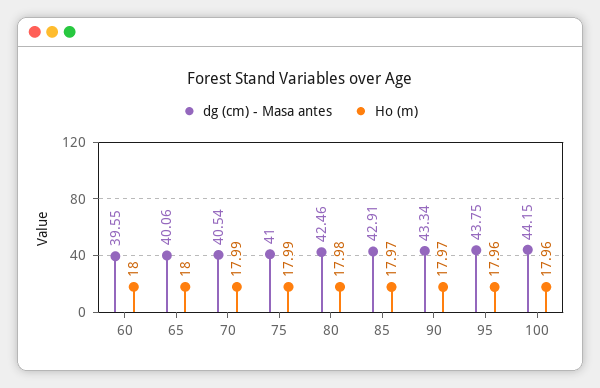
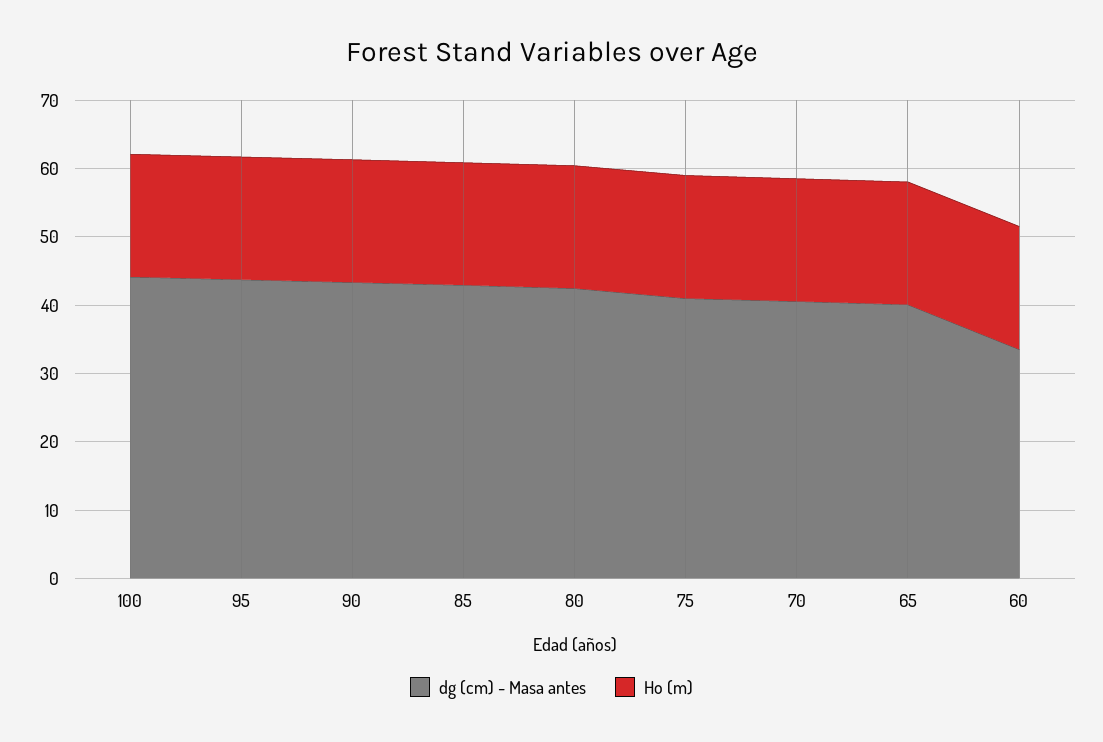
  {
    "dg (cm) - Masa antes": {
-     "60": 39.55,
+     "60": 34,
      "65": 40.06,
      "70": 40.54,
      "75": 41,
      "80": 42.46,
      "85": 42.91,
      "90": 43.34,
      "95": 43.75,
      "100": 44.15
    },
    "Ho (m)": {
      "60": 18,
      "65": 18,
      "70": 17.99,
      "75": 17.99,
      "80": 17.98,
      "85": 17.97,
      "90": 17.97,
      "95": 17.96,
      "100": 17.96
    }
  }

